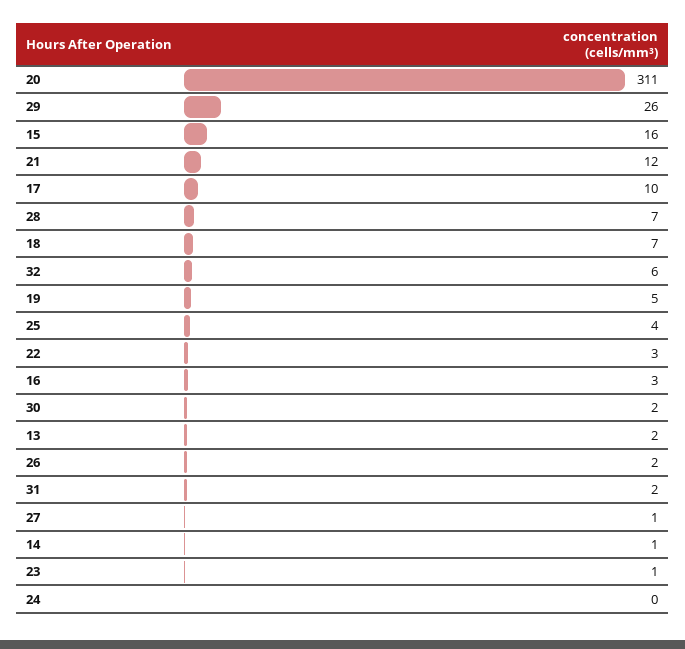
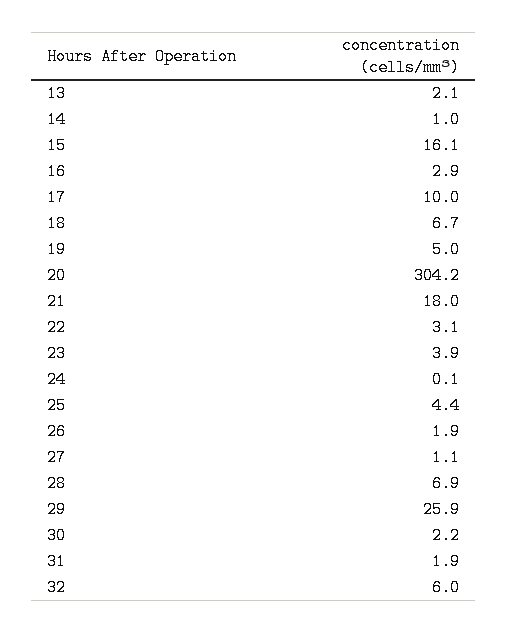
  {
-   "20": 311,
+   "20": 304.2,
    "29": 25.9,
    "15": 16.1,
-   "21": 12,
+   "21": 18,
    "17": 10,
    "28": 6.9,
    "18": 6.7,
    "32": 6,
    "19": 5,
    "25": 4.4,
    "22": 3.1,
    "16": 2.9,
    "30": 2.2,
    "13": 2.1,
    "26": 1.9,
    "31": 1.9,
    "27": 1.1,
    "14": 1,
-   "23": 1,
+   "23": 3.9,
    "24": 0.1
  }

